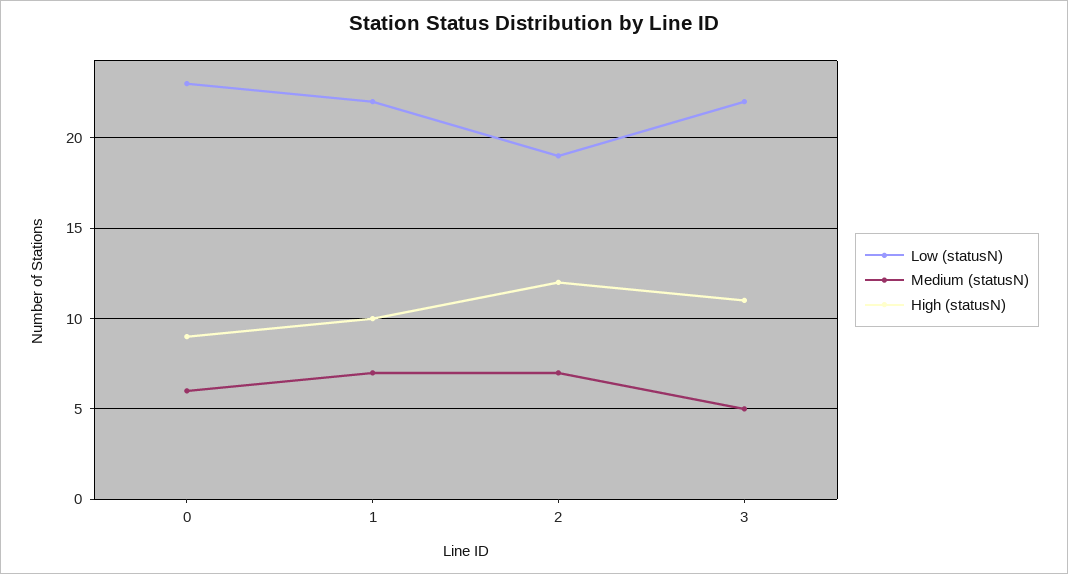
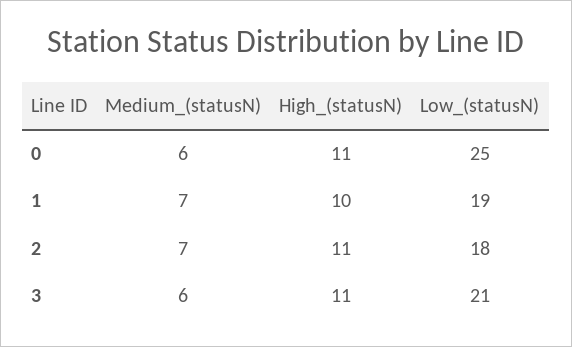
  {
    "Low (statusN)": {
-     "0": 23,
+     "0": 25,
-     "1": 22,
+     "1": 19,
-     "2": 19,
+     "2": 18,
-     "3": 22
+     "3": 21
    },
    "Medium (statusN)": {
      "0": 6,
      "1": 7,
      "2": 7,
-     "3": 5
+     "3": 6
    },
    "High (statusN)": {
-     "0": 9,
+     "0": 11,
      "1": 10,
-     "2": 12,
+     "2": 11,
      "3": 11
    }
  }

